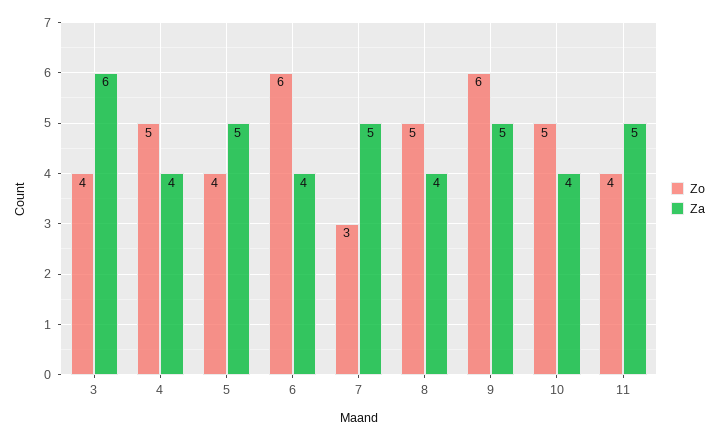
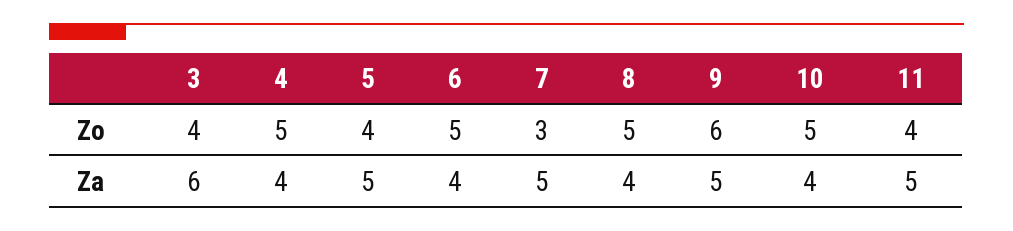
  {
    "Zo": {
      "3": 4,
      "4": 5,
      "5": 4,
-     "6": 6,
+     "6": 5,
      "7": 3,
      "8": 5,
      "9": 6,
      "10": 5,
      "11": 4
    },
    "Za": {
      "3": 6,
      "4": 4,
      "5": 5,
      "6": 4,
      "7": 5,
      "8": 4,
      "9": 5,
      "10": 4,
      "11": 5
    }
  }

